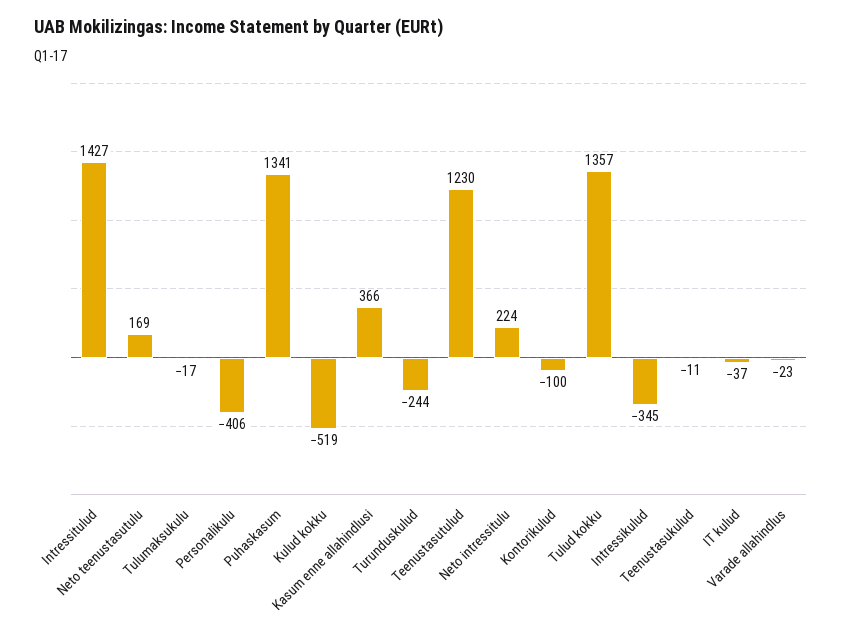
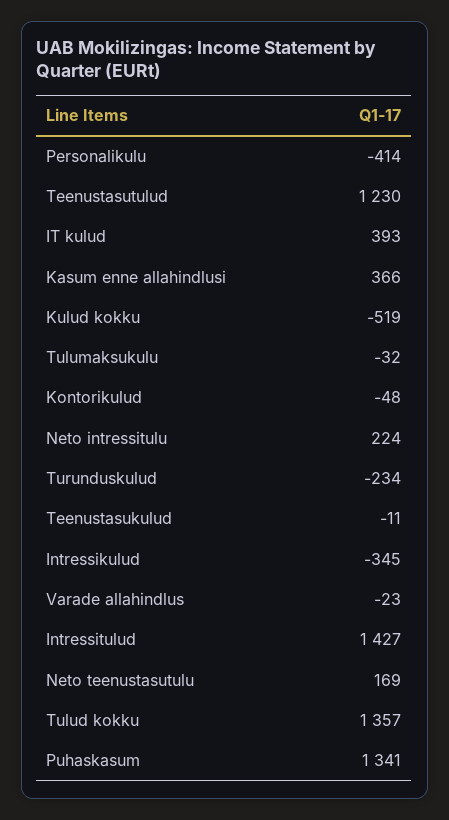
  {
    "Intressitulud": 1427,
    "Neto teenustasutulu": 169,
-   "Tulumaksukulu": -17,
+   "Tulumaksukulu": -32,
-   "Personalikulu": -406,
+   "Personalikulu": -414,
    "Puhaskasum": 1341,
    "Kulud kokku": -519,
    "Kasum enne allahindlusi": 366,
-   "Turunduskulud": -244,
+   "Turunduskulud": -234,
    "Teenustasutulud": 1230,
    "Neto intressitulu": 224,
-   "Kontorikulud": -100,
+   "Kontorikulud": -48,
    "Tulud kokku": 1357,
    "Intressikulud": -345,
    "Teenustasukulud": -11,
-   "IT kulud": -37,
+   "IT kulud": 393,
    "Varade allahindlus": -23
  }

